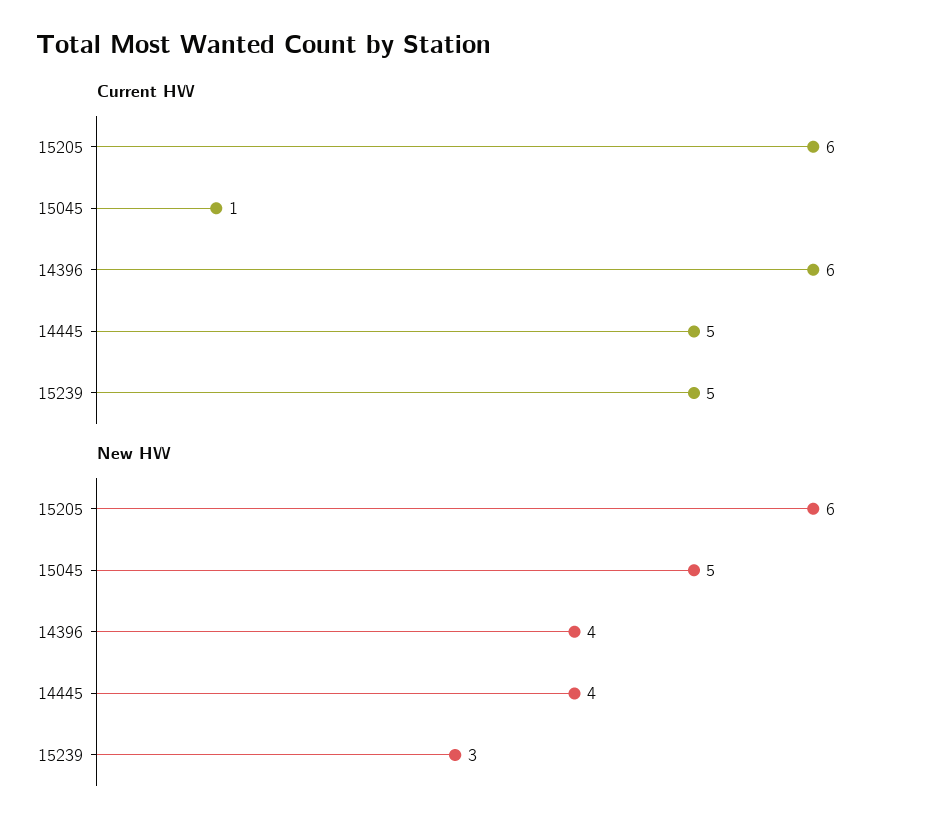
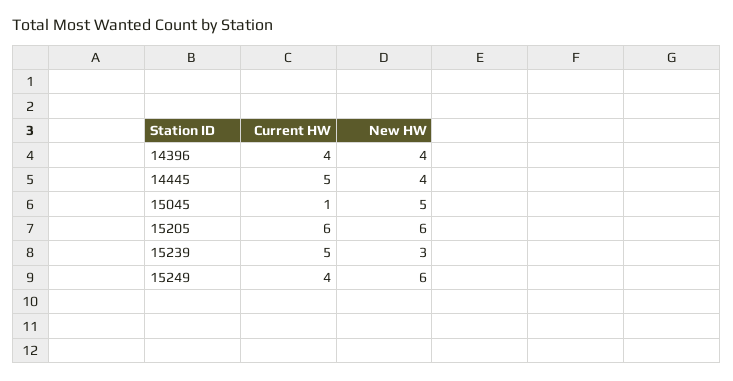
  {
    "Current HW": {
      "15205": 6,
      "15045": 1,
-     "14396": 6,
+     "14396": 4,
      "14445": 5,
-     "15239": 5
+     "15239": 5,
+     "15249": 4
    },
    "New HW": {
      "15205": 6,
      "15045": 5,
      "14396": 4,
      "14445": 4,
-     "15239": 3
+     "15239": 3,
+     "15249": 6
    }
  }

